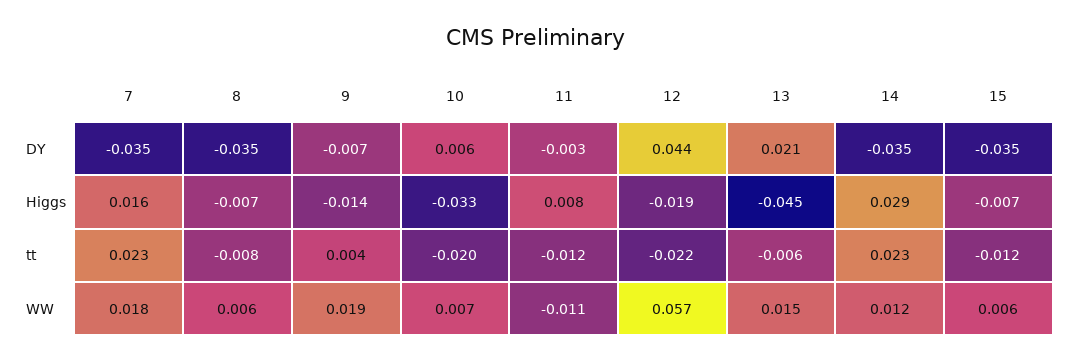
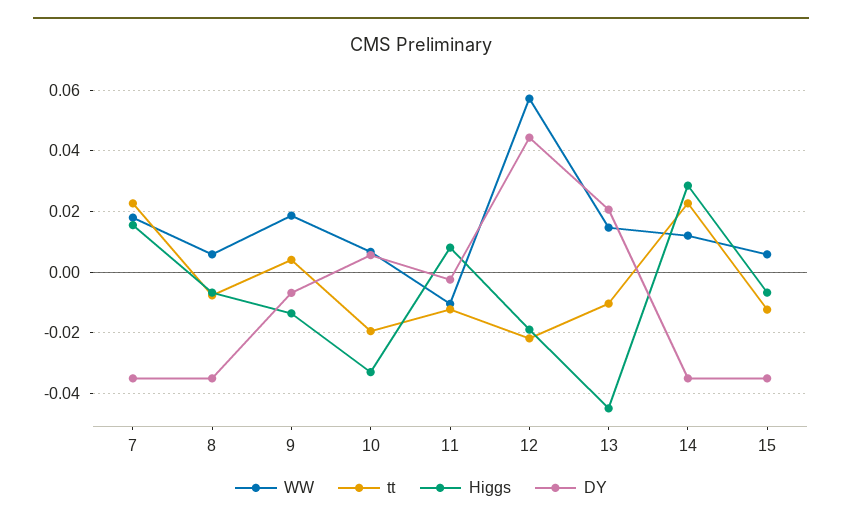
  {
    "DY": {
      "7": -0.035,
      "8": -0.035,
      "9": -0.007,
      "10": 0.006,
      "11": -0.003,
      "12": 0.044,
      "13": 0.021,
      "14": -0.035,
      "15": -0.035
    },
    "Higgs": {
      "7": 0.016,
      "8": -0.007,
      "9": -0.014,
      "10": -0.033,
      "11": 0.008,
      "12": -0.019,
      "13": -0.045,
      "14": 0.029,
      "15": -0.007
    },
    "tt": {
      "7": 0.023,
      "8": -0.008,
      "9": 0.004,
      "10": -0.02,
      "11": -0.012,
      "12": -0.022,
-     "13": -0.006,
+     "13": -0.01,
      "14": 0.023,
      "15": -0.012
    },
    "WW": {
      "7": 0.018,
      "8": 0.006,
      "9": 0.019,
      "10": 0.007,
      "11": -0.011,
      "12": 0.057,
      "13": 0.015,
      "14": 0.012,
      "15": 0.006
    }
  }

